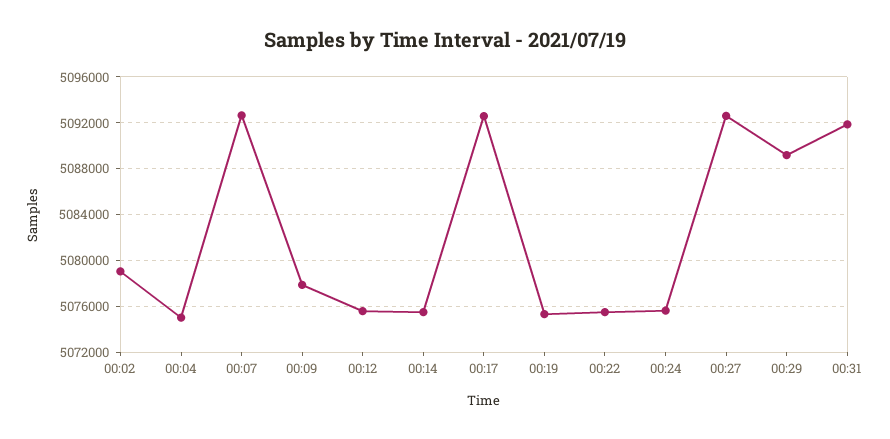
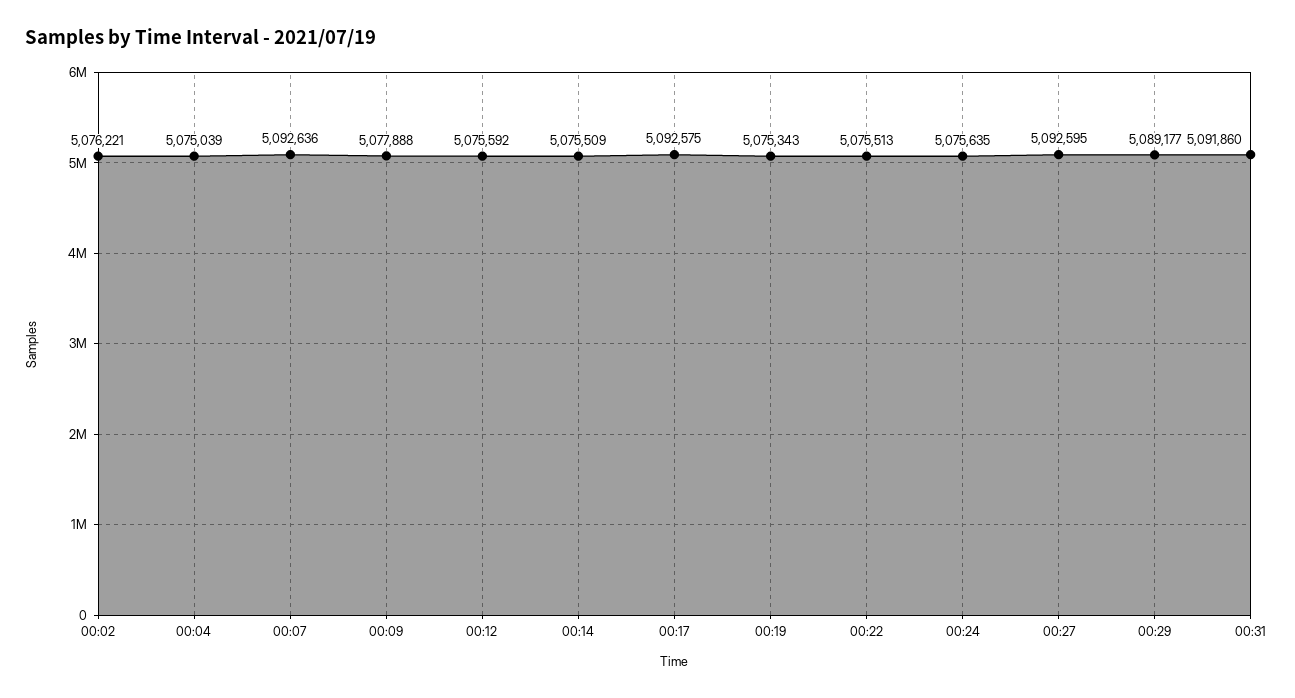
  {
-   "00:02": 5079000,
+   "00:02": 5076221,
    "00:04": 5075039,
    "00:07": 5092636,
    "00:09": 5077888,
    "00:12": 5075592,
    "00:14": 5075509,
    "00:17": 5092575,
    "00:19": 5075343,
    "00:22": 5075513,
    "00:24": 5075635,
    "00:27": 5092595,
    "00:29": 5089177,
    "00:31": 5091860
  }

